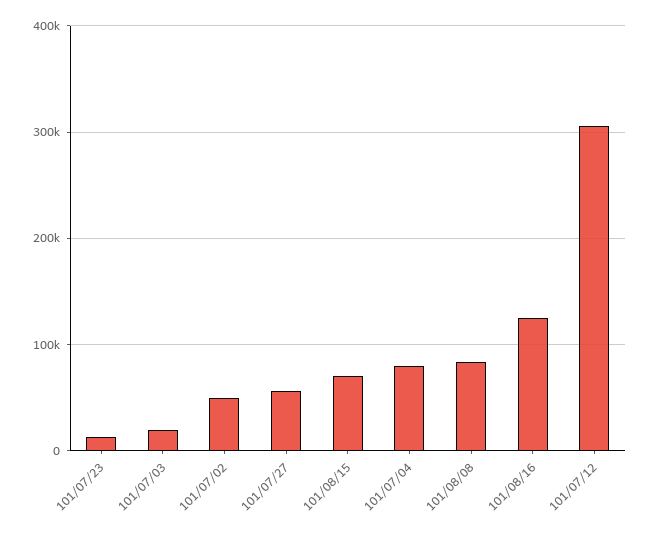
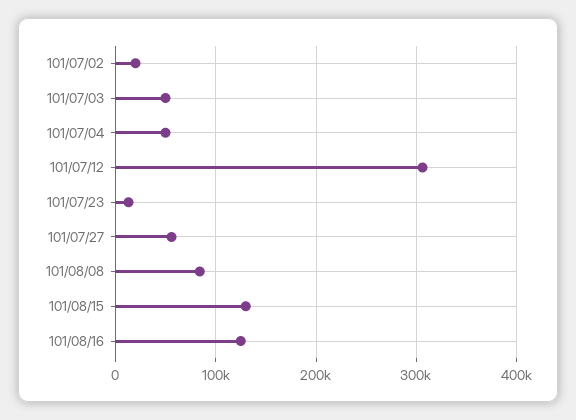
  {
    "101/07/23": 10000,
-   "101/07/03": 20000,
+   "101/07/03": 50000,
-   "101/07/02": 50000,
+   "101/07/02": 20000,
    "101/07/27": 60000,
-   "101/08/15": 70000,
+   "101/08/15": 130000,
-   "101/07/04": 80000,
+   "101/07/04": 50000,
    "101/08/08": 80000,
    "101/08/16": 130000,
    "101/07/12": 310000
  }

